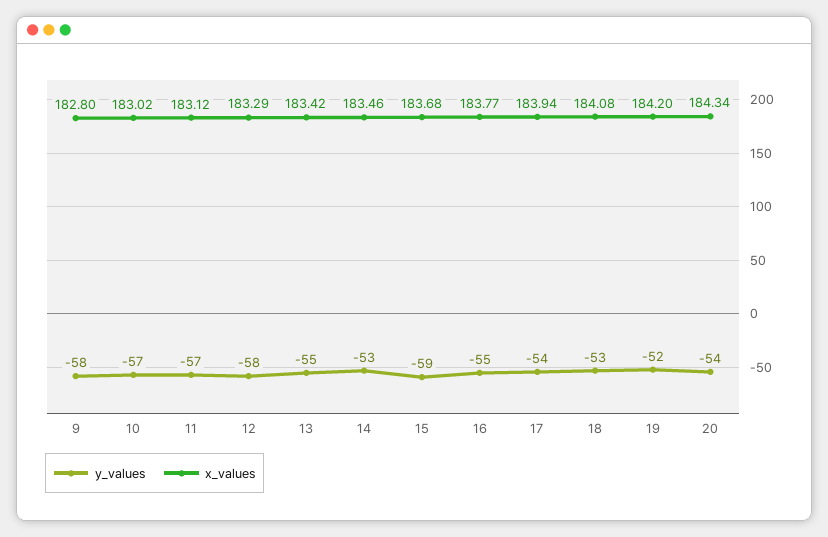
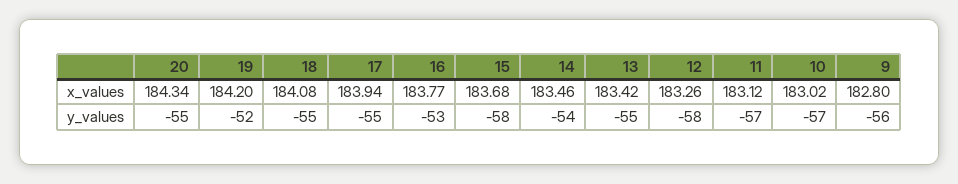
  {
    "y_values": {
-     "9": -58,
+     "9": -56,
      "10": -57,
      "11": -57,
      "12": -58,
      "13": -55,
-     "14": -53,
+     "14": -54,
-     "15": -59,
+     "15": -58,
-     "16": -55,
+     "16": -53,
-     "17": -54,
+     "17": -55,
-     "18": -53,
+     "18": -55,
      "19": -52,
-     "20": -54
+     "20": -55
    },
    "x_values": {
      "9": 182.8,
      "10": 183.02,
      "11": 183.12,
-     "12": 183.29,
+     "12": 183.26,
      "13": 183.42,
      "14": 183.46,
      "15": 183.68,
      "16": 183.77,
      "17": 183.94,
      "18": 184.08,
      "19": 184.2,
      "20": 184.34
    }
  }

